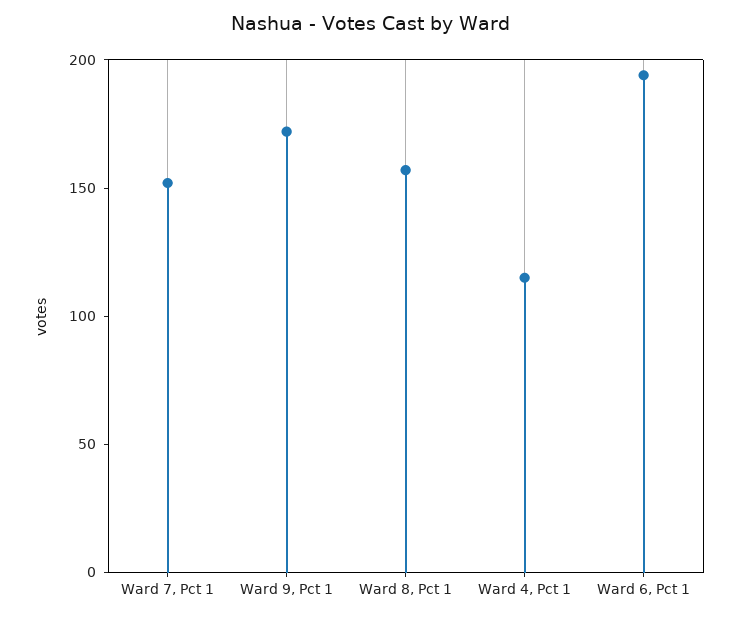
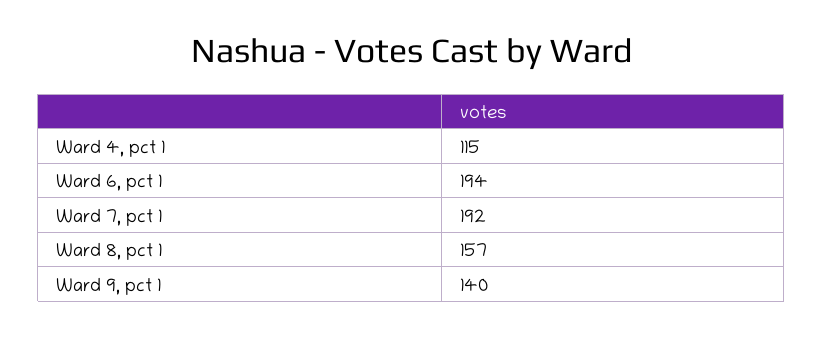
  {
-   "Ward 7, Pct 1": 150,
+   "Ward 7, Pct 1": 192,
-   "Ward 9, Pct 1": 170,
+   "Ward 9, Pct 1": 140,
    "Ward 8, Pct 1": 157,
    "Ward 4, Pct 1": 115,
    "Ward 6, Pct 1": 194
  }

